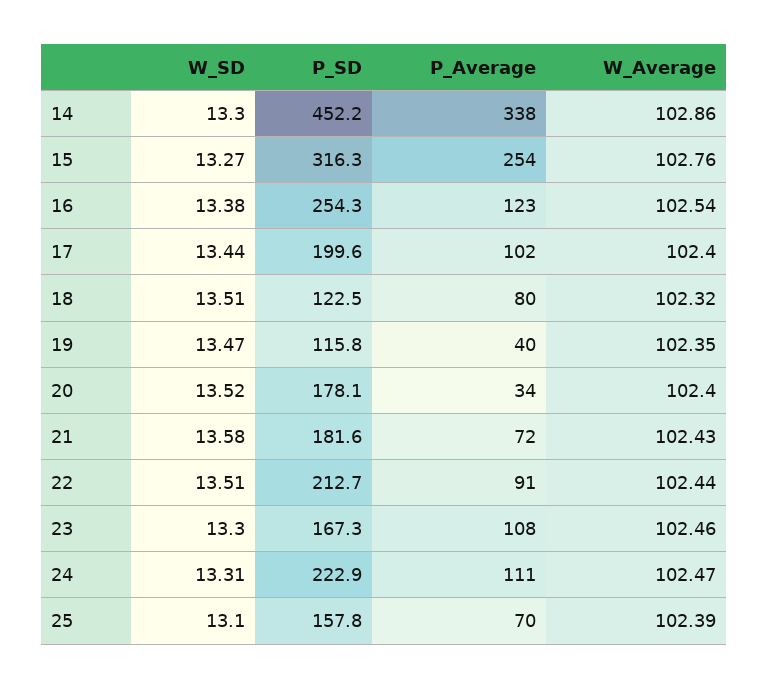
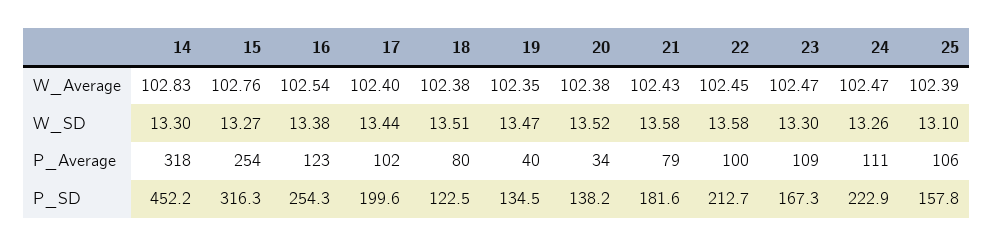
  {
    "W_SD": {
      "14": 13.3,
      "15": 13.27,
      "16": 13.38,
      "17": 13.44,
      "18": 13.51,
      "19": 13.47,
      "20": 13.52,
      "21": 13.58,
-     "22": 13.51,
+     "22": 13.58,
      "23": 13.3,
-     "24": 13.31,
+     "24": 13.26,
      "25": 13.1
    },
    "P_SD": {
      "14": 452.2,
      "15": 316.3,
      "16": 254.3,
      "17": 199.6,
      "18": 122.5,
-     "19": 115.8,
+     "19": 134.5,
-     "20": 178.1,
+     "20": 138.2,
      "21": 181.6,
      "22": 212.7,
      "23": 167.3,
      "24": 222.9,
      "25": 157.8
    },
    "P_Average": {
-     "14": 338,
+     "14": 318,
      "15": 254,
      "16": 123,
      "17": 102,
      "18": 80,
      "19": 40,
      "20": 34,
-     "21": 72,
+     "21": 79,
-     "22": 91,
+     "22": 100,
-     "23": 108,
+     "23": 109,
      "24": 111,
-     "25": 70
+     "25": 106
    },
    "W_Average": {
-     "14": 102.86,
+     "14": 102.83,
      "15": 102.76,
      "16": 102.54,
      "17": 102.4,
-     "18": 102.32,
+     "18": 102.38,
      "19": 102.35,
-     "20": 102.4,
+     "20": 102.38,
      "21": 102.43,
-     "22": 102.44,
+     "22": 102.45,
-     "23": 102.46,
+     "23": 102.47,
      "24": 102.47,
      "25": 102.39
    }
  }

